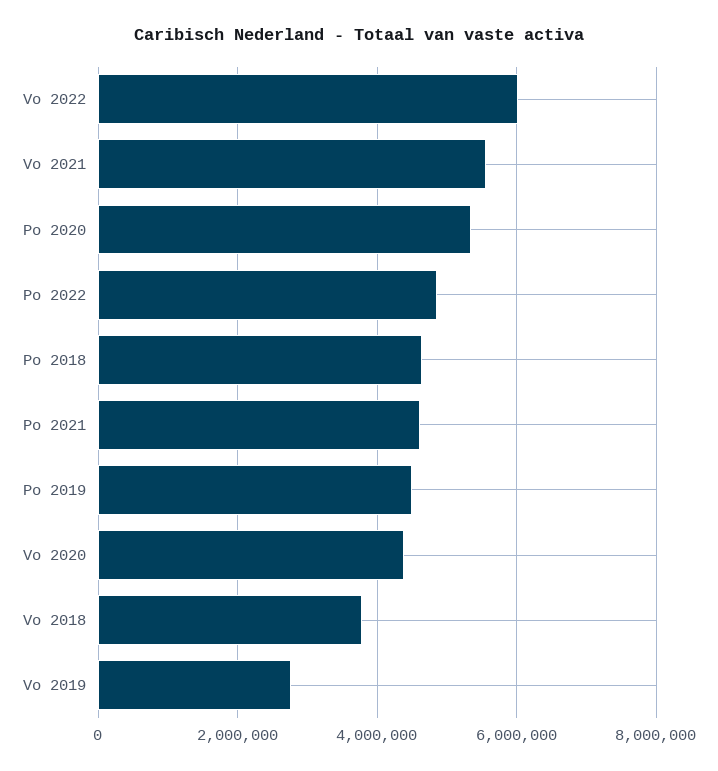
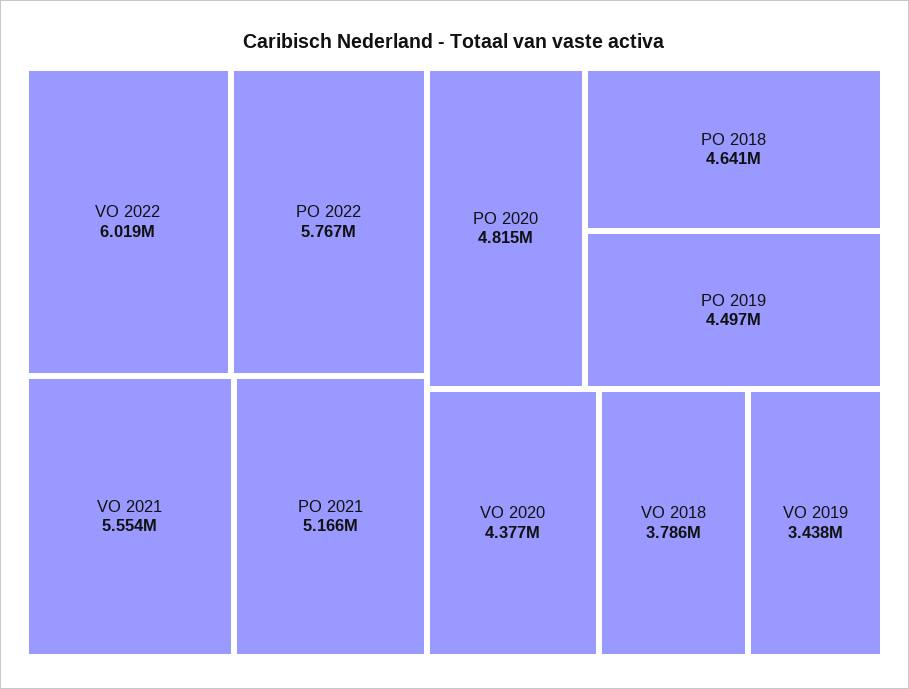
  {
    "Vo 2022": 6019000,
    "Vo 2021": 5554000,
-   "Po 2020": 5400000,
+   "Po 2020": 4815000,
-   "Po 2022": 4800000,
+   "Po 2022": 5767000,
    "Po 2018": 4641000,
-   "Po 2021": 4600000,
+   "Po 2021": 5166000,
    "Po 2019": 4497000,
    "Vo 2020": 4377000,
    "Vo 2018": 3786000,
-   "Vo 2019": 2800000
+   "Vo 2019": 3438000
  }

